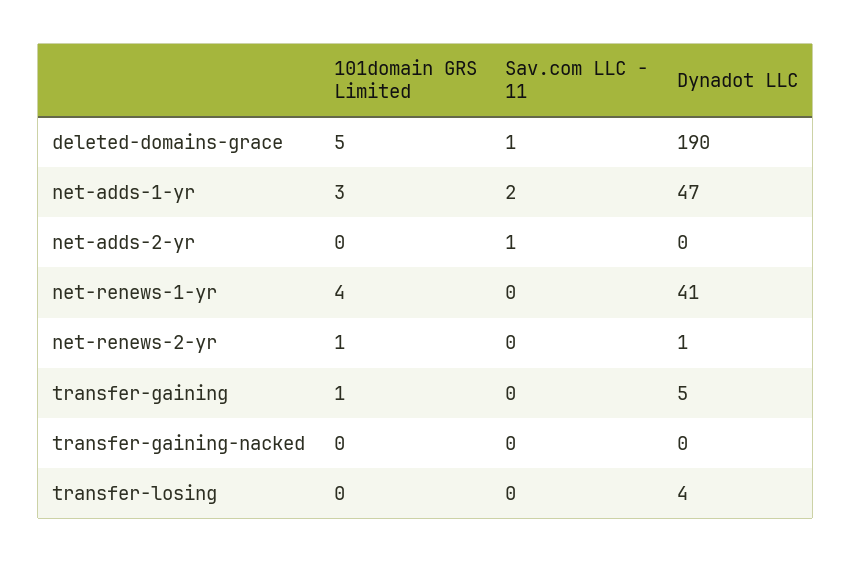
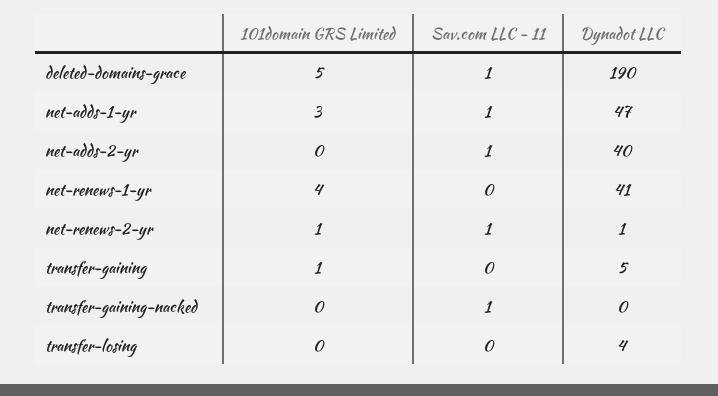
  {
    "101domain GRS Limited": {
      "deleted-domains-grace": 5,
      "net-adds-1-yr": 3,
      "net-adds-2-yr": 0,
      "net-renews-1-yr": 4,
      "net-renews-2-yr": 1,
      "transfer-gaining": 1,
      "transfer-gaining-nacked": 0,
      "transfer-losing": 0
    },
    "Sav.com LLC - 11": {
      "deleted-domains-grace": 1,
-     "net-adds-1-yr": 2,
+     "net-adds-1-yr": 1,
      "net-adds-2-yr": 1,
      "net-renews-1-yr": 0,
-     "net-renews-2-yr": 0,
+     "net-renews-2-yr": 1,
      "transfer-gaining": 0,
-     "transfer-gaining-nacked": 0,
+     "transfer-gaining-nacked": 1,
      "transfer-losing": 0
    },
    "Dynadot LLC": {
      "deleted-domains-grace": 190,
      "net-adds-1-yr": 47,
-     "net-adds-2-yr": 0,
+     "net-adds-2-yr": 40,
      "net-renews-1-yr": 41,
      "net-renews-2-yr": 1,
      "transfer-gaining": 5,
      "transfer-gaining-nacked": 0,
      "transfer-losing": 4
    }
  }

